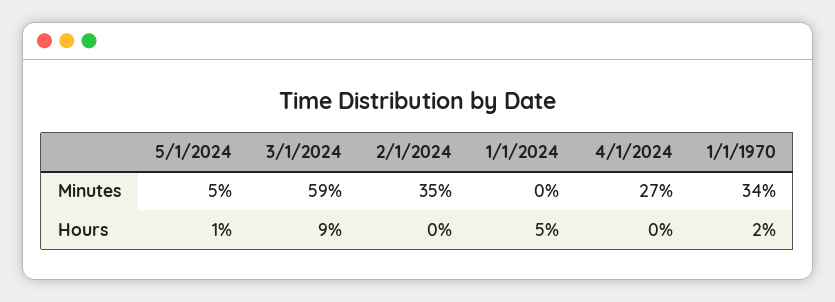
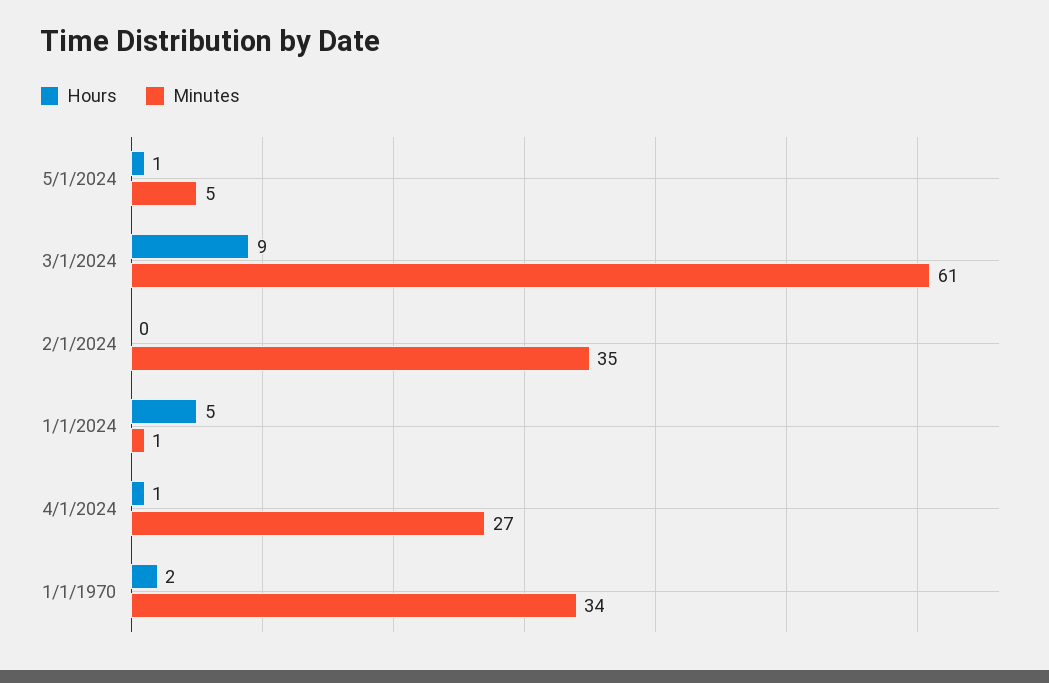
  {
    "Minutes": {
      "5/1/2024": 5,
-     "3/1/2024": 59,
+     "3/1/2024": 61,
      "2/1/2024": 35,
-     "1/1/2024": 0,
+     "1/1/2024": 1,
      "4/1/2024": 27,
      "1/1/1970": 34
    },
    "Hours": {
      "5/1/2024": 1,
      "3/1/2024": 9,
      "2/1/2024": 0,
      "1/1/2024": 5,
-     "4/1/2024": 0,
+     "4/1/2024": 1,
      "1/1/1970": 2
    }
  }

